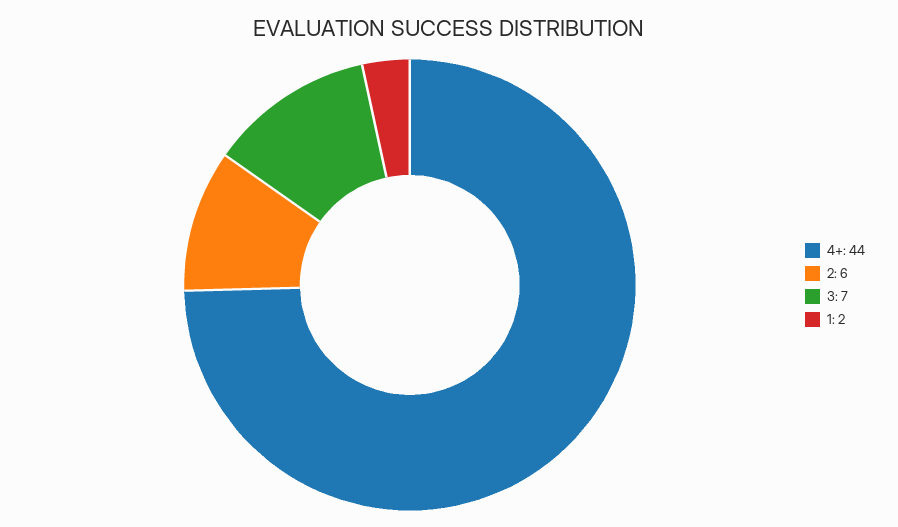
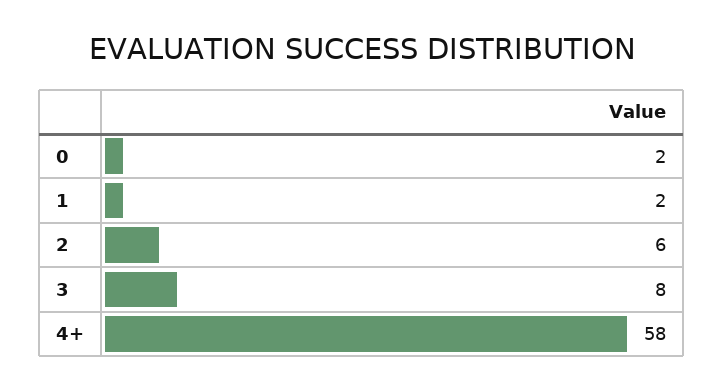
  {
-   "4+": 44,
+   "4+": 58,
    "2": 6,
-   "3": 7,
+   "3": 8,
-   "1": 2
+   "1": 2,
+   "0": 2
  }

